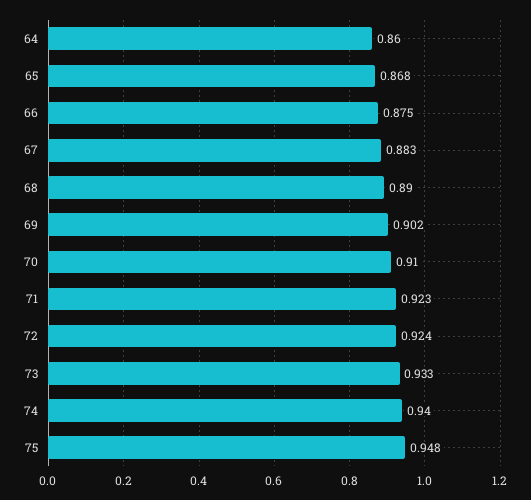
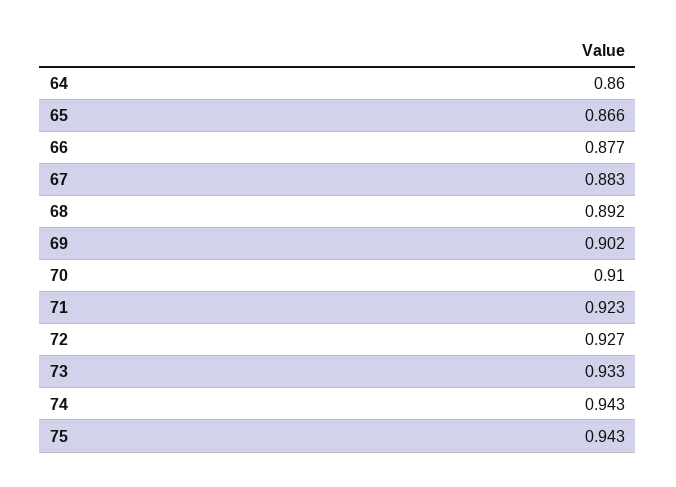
  {
    "64": 0.86,
-   "65": 0.868,
+   "65": 0.866,
-   "66": 0.875,
+   "66": 0.877,
    "67": 0.883,
-   "68": 0.89,
+   "68": 0.892,
    "69": 0.902,
    "70": 0.91,
    "71": 0.923,
-   "72": 0.924,
+   "72": 0.927,
    "73": 0.933,
-   "74": 0.94,
+   "74": 0.943,
-   "75": 0.948
+   "75": 0.943
  }

